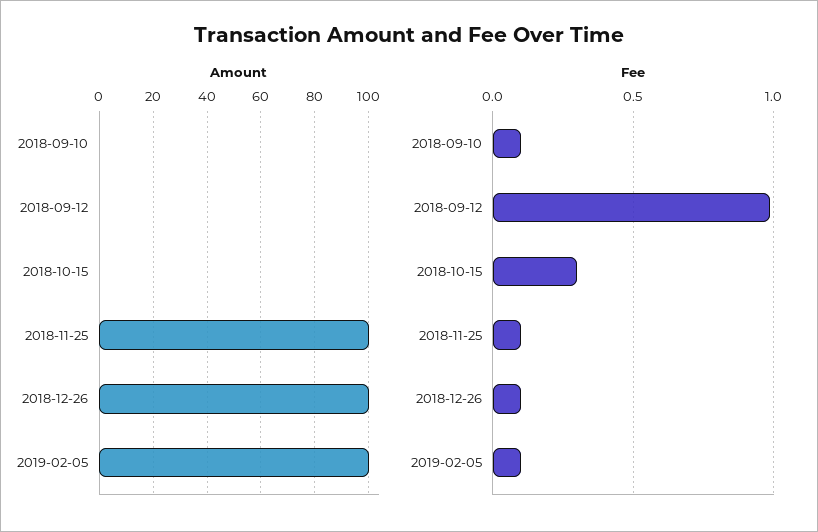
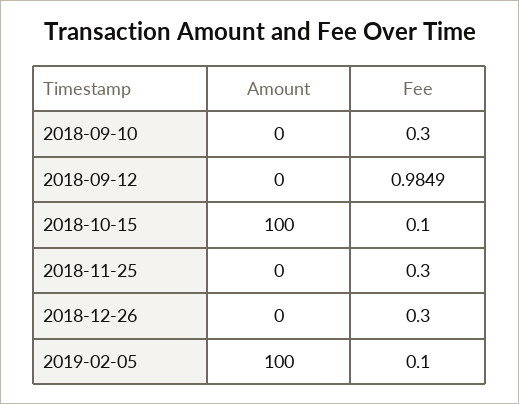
  {
    "Amount": {
      "2018-09-10": 0,
      "2018-09-12": 0,
-     "2018-10-15": 0,
+     "2018-10-15": 100,
-     "2018-11-25": 100,
+     "2018-11-25": 0,
-     "2018-12-26": 100,
+     "2018-12-26": 0,
      "2019-02-05": 100
    },
    "Fee": {
-     "2018-09-10": 0.1,
+     "2018-09-10": 0.3,
      "2018-09-12": 0.9849,
-     "2018-10-15": 0.3,
+     "2018-10-15": 0.1,
-     "2018-11-25": 0.1,
+     "2018-11-25": 0.3,
-     "2018-12-26": 0.1,
+     "2018-12-26": 0.3,
      "2019-02-05": 0.1
    }
  }

